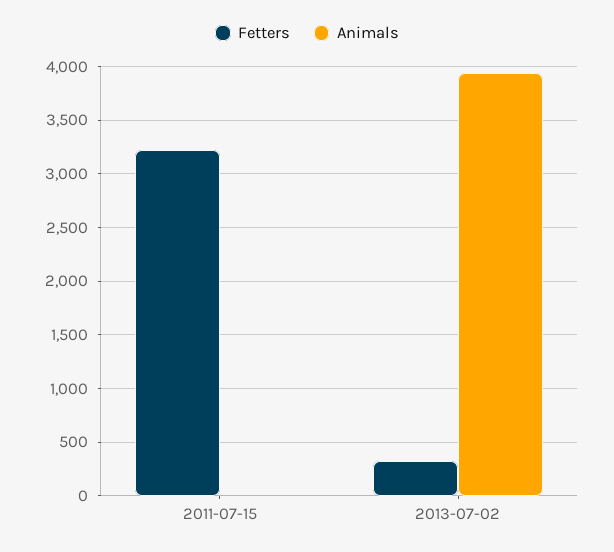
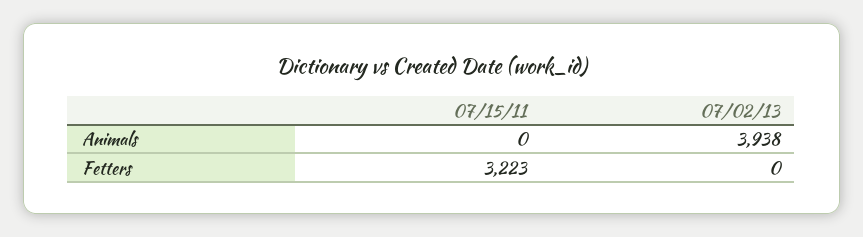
  {
    "Fetters": {
      "2011-07-15": 3223,
-     "2013-07-02": 300
+     "2013-07-02": 0
    },
    "Animals": {
      "2011-07-15": 0,
      "2013-07-02": 3938
    }
  }

